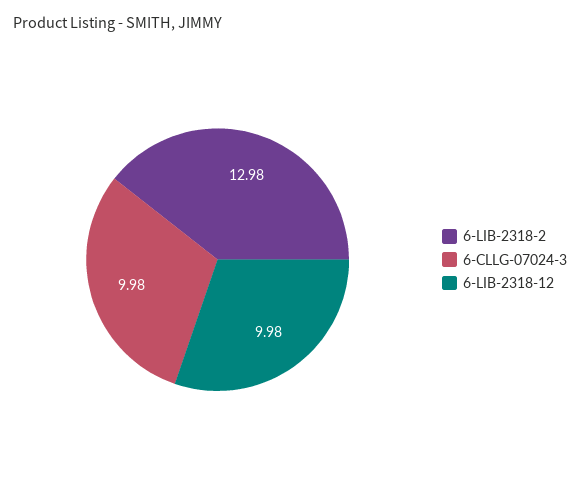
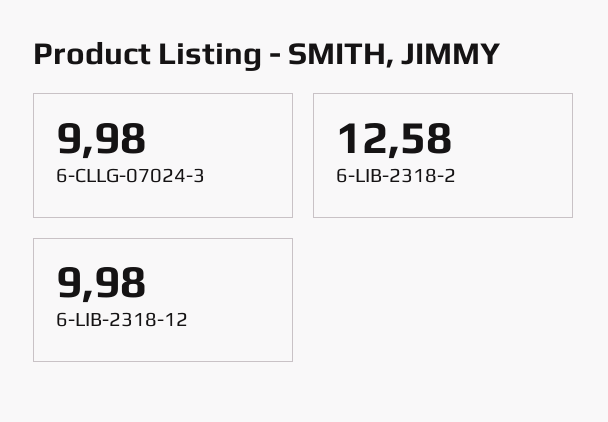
  {
-   "6-LIB-2318-2": 12.98,
+   "6-LIB-2318-2": 12.58,
    "6-CLLG-07024-3": 9.98,
    "6-LIB-2318-12": 9.98
  }

